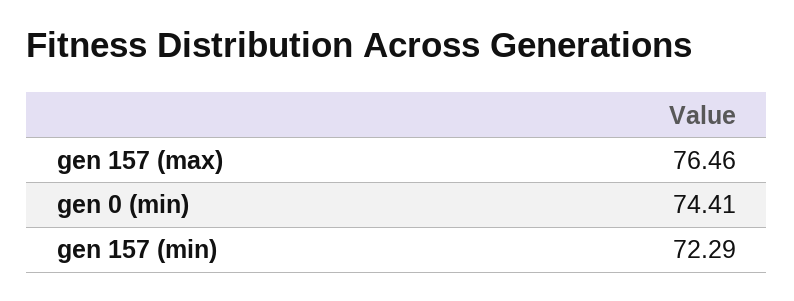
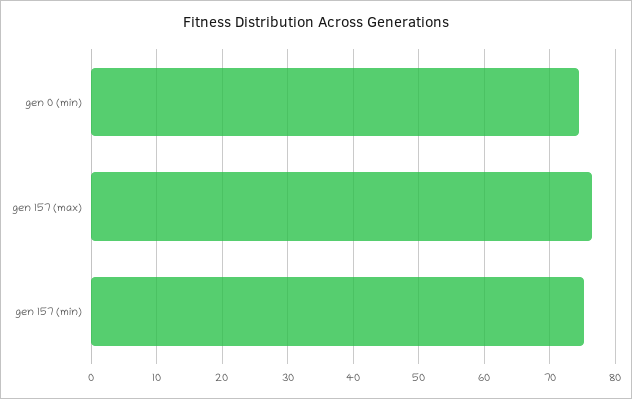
  {
    "gen 157 (max)": 76.46,
    "gen 0 (min)": 74.41,
-   "gen 157 (min)": 72.29
+   "gen 157 (min)": 75
  }

